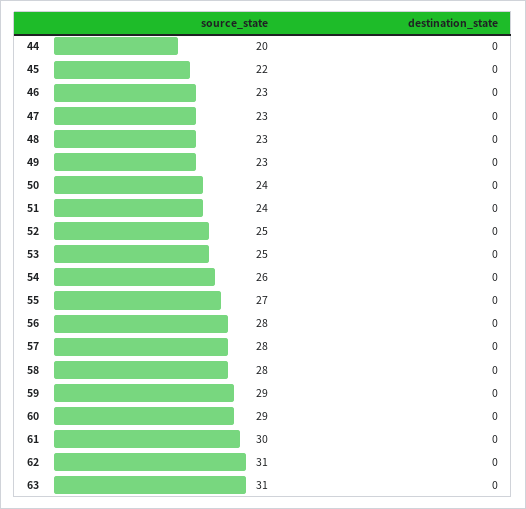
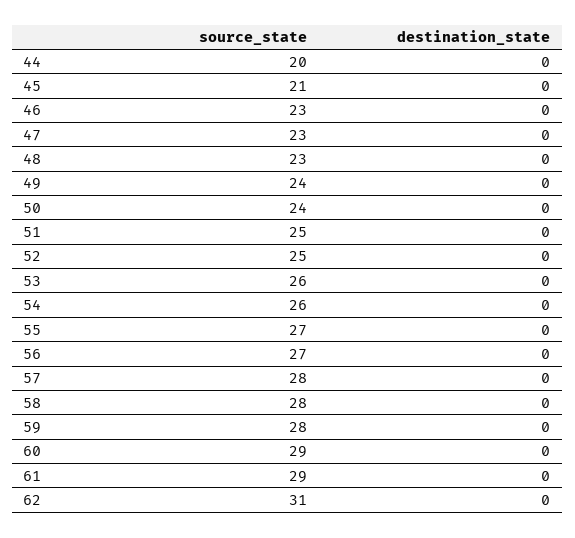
  {
    "source_state": {
      "44": 20,
-     "45": 22,
+     "45": 21,
      "46": 23,
      "47": 23,
      "48": 23,
-     "49": 23,
+     "49": 24,
      "50": 24,
-     "51": 24,
+     "51": 25,
      "52": 25,
-     "53": 25,
+     "53": 26,
      "54": 26,
      "55": 27,
-     "56": 28,
+     "56": 27,
      "57": 28,
      "58": 28,
-     "59": 29,
+     "59": 28,
      "60": 29,
-     "61": 30,
+     "61": 29,
-     "62": 31,
+     "62": 31
-     "63": 31
    },
    "destination_state": {
      "44": 0,
      "45": 0,
      "46": 0,
      "47": 0,
      "48": 0,
      "49": 0,
      "50": 0,
      "51": 0,
      "52": 0,
      "53": 0,
      "54": 0,
      "55": 0,
      "56": 0,
      "57": 0,
      "58": 0,
      "59": 0,
      "60": 0,
      "61": 0,
-     "62": 0,
+     "62": 0
-     "63": 0
    }
  }

